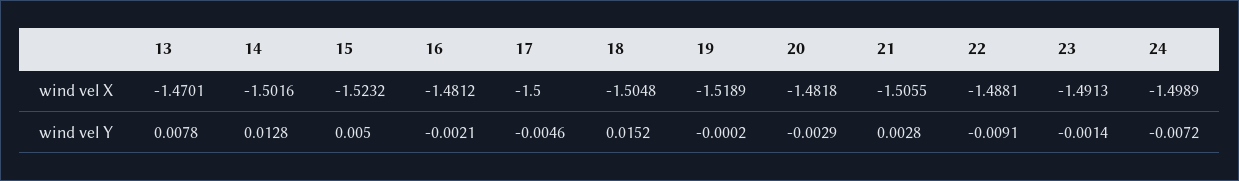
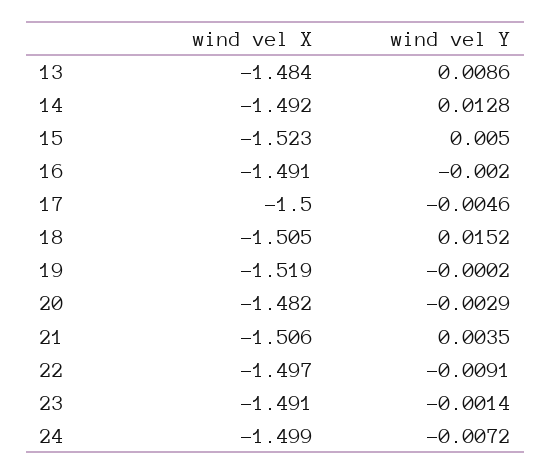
  {
    "13": {
-     "wind vel X": -1.4701,
+     "wind vel X": -1.484,
-     "wind vel Y": 0.0078
+     "wind vel Y": 0.0086
    },
    "14": {
-     "wind vel X": -1.5016,
+     "wind vel X": -1.492,
      "wind vel Y": 0.0128
    },
    "15": {
      "wind vel X": -1.5232,
      "wind vel Y": 0.005
    },
    "16": {
-     "wind vel X": -1.4812,
+     "wind vel X": -1.491,
-     "wind vel Y": -0.0021
+     "wind vel Y": -0.002
    },
    "17": {
      "wind vel X": -1.5,
      "wind vel Y": -0.0046
    },
    "18": {
      "wind vel X": -1.5048,
      "wind vel Y": 0.0152
    },
    "19": {
      "wind vel X": -1.5189,
      "wind vel Y": -0.0002
    },
    "20": {
      "wind vel X": -1.4818,
      "wind vel Y": -0.0029
    },
    "21": {
      "wind vel X": -1.5055,
-     "wind vel Y": 0.0028
+     "wind vel Y": 0.0035
    },
    "22": {
-     "wind vel X": -1.4881,
+     "wind vel X": -1.497,
      "wind vel Y": -0.0091
    },
    "23": {
      "wind vel X": -1.4913,
      "wind vel Y": -0.0014
    },
    "24": {
      "wind vel X": -1.4989,
      "wind vel Y": -0.0072
    }
  }

